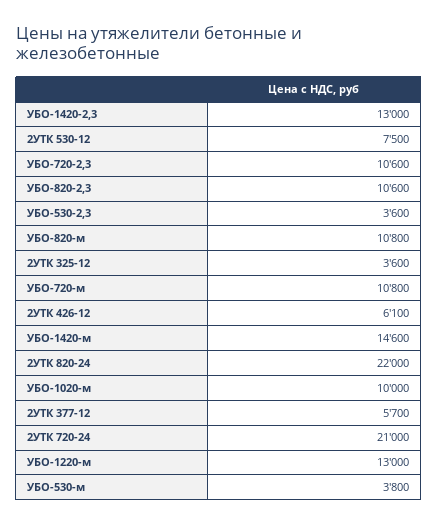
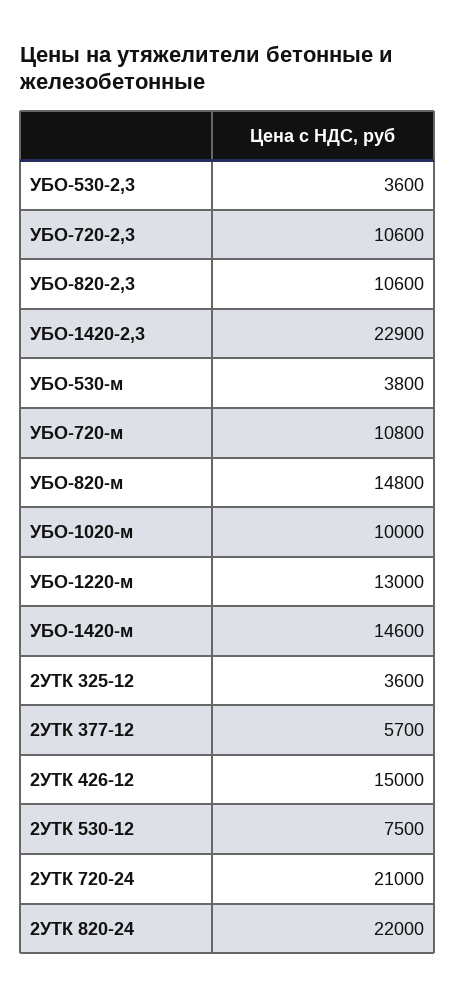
  {
-   "УБО-1420-2,3": 13000,
+   "УБО-1420-2,3": 22900,
    "2УТК 530-12": 7500,
    "УБО-720-2,3": 10600,
    "УБО-820-2,3": 10600,
    "УБО-530-2,3": 3600,
-   "УБО-820-м": 10800,
+   "УБО-820-м": 14800,
    "2УТК 325-12": 3600,
    "УБО-720-м": 10800,
-   "2УТК 426-12": 6100,
+   "2УТК 426-12": 15000,
    "УБО-1420-м": 14600,
    "2УТК 820-24": 22000,
    "УБО-1020-м": 10000,
    "2УТК 377-12": 5700,
    "2УТК 720-24": 21000,
    "УБО-1220-м": 13000,
    "УБО-530-м": 3800
  }

